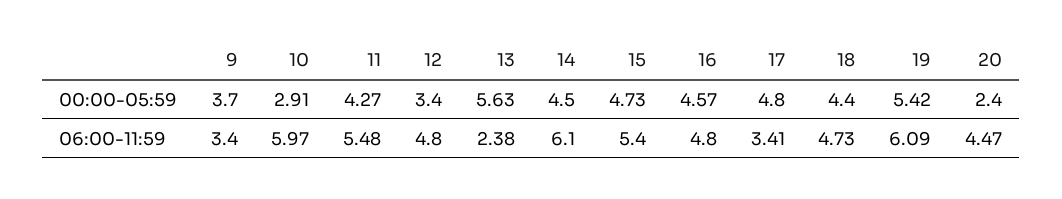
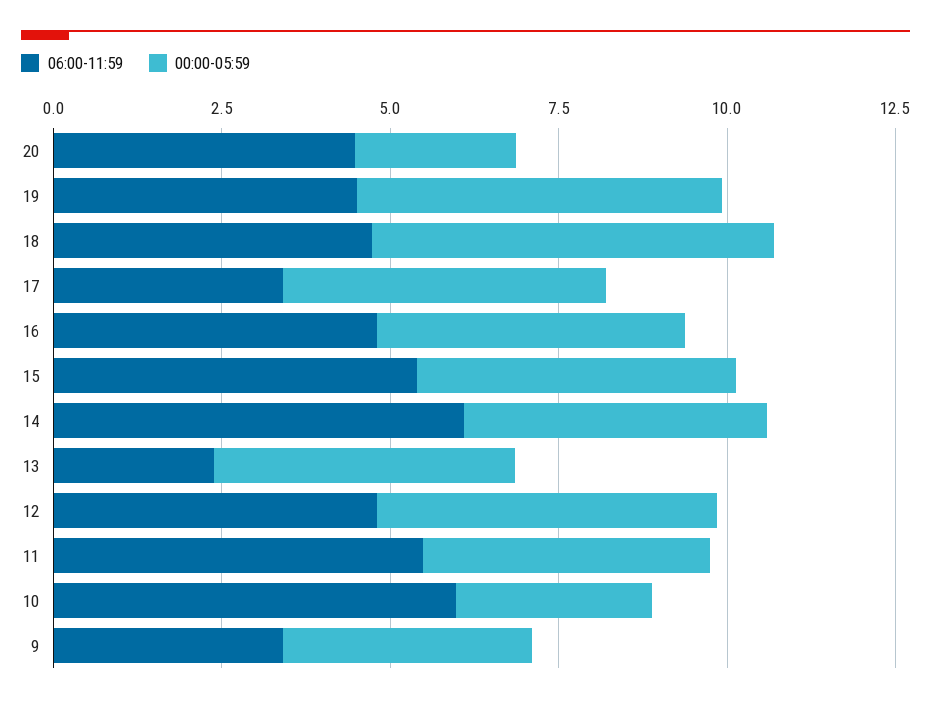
  {
    "00:00-05:59": {
      "9": 3.7,
      "10": 2.91,
      "11": 4.27,
-     "12": 3.4,
+     "12": 5,
-     "13": 5.63,
+     "13": 4.5,
      "14": 4.5,
      "15": 4.73,
      "16": 4.57,
      "17": 4.8,
-     "18": 4.4,
+     "18": 6,
      "19": 5.42,
      "20": 2.4
    },
    "06:00-11:59": {
      "9": 3.4,
      "10": 5.97,
      "11": 5.48,
      "12": 4.8,
      "13": 2.38,
      "14": 6.1,
      "15": 5.4,
      "16": 4.8,
      "17": 3.41,
      "18": 4.73,
-     "19": 6.09,
+     "19": 4.5,
      "20": 4.47
    }
  }

